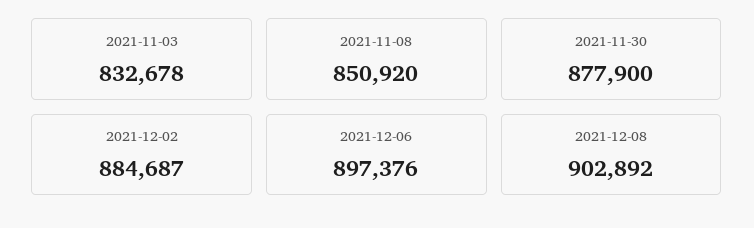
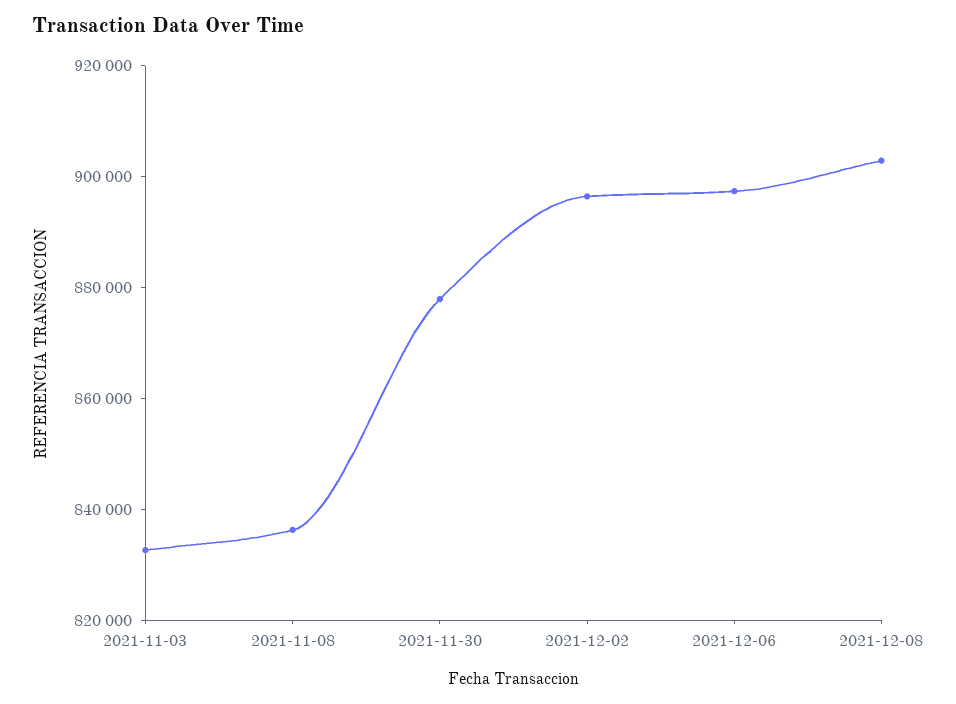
  {
    "2021-11-03": 832678,
-   "2021-11-08": 850920,
+   "2021-11-08": 835000,
    "2021-11-30": 877900,
-   "2021-12-02": 884687,
+   "2021-12-02": 895000,
    "2021-12-06": 897376,
    "2021-12-08": 902892
  }

